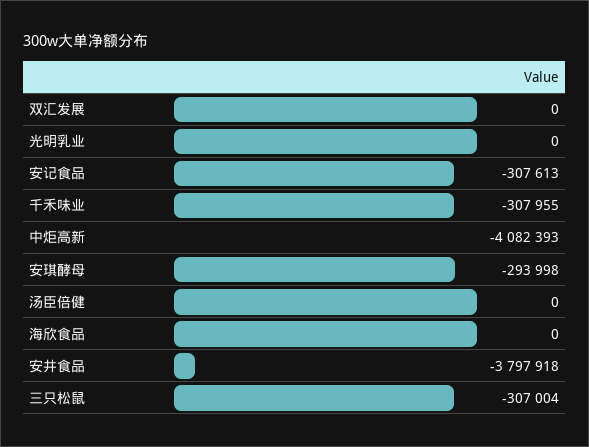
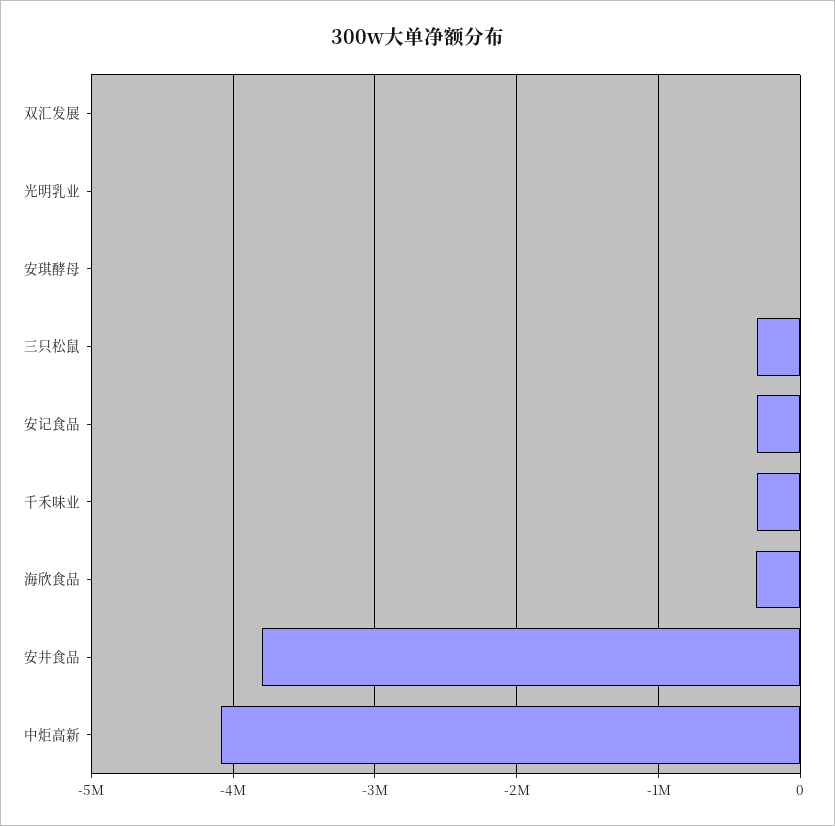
  {
    "双汇发展": 0,
    "光明乳业": 0,
    "安记食品": -307613,
    "千禾味业": -307955,
    "中炬高新": -4082393,
-   "安琪酵母": -293998,
+   "安琪酵母": 0,
-   "汤臣倍健": 0,
-   "海欣食品": 0,
+   "海欣食品": -300000,
    "安井食品": -3797918,
    "三只松鼠": -307004
  }

